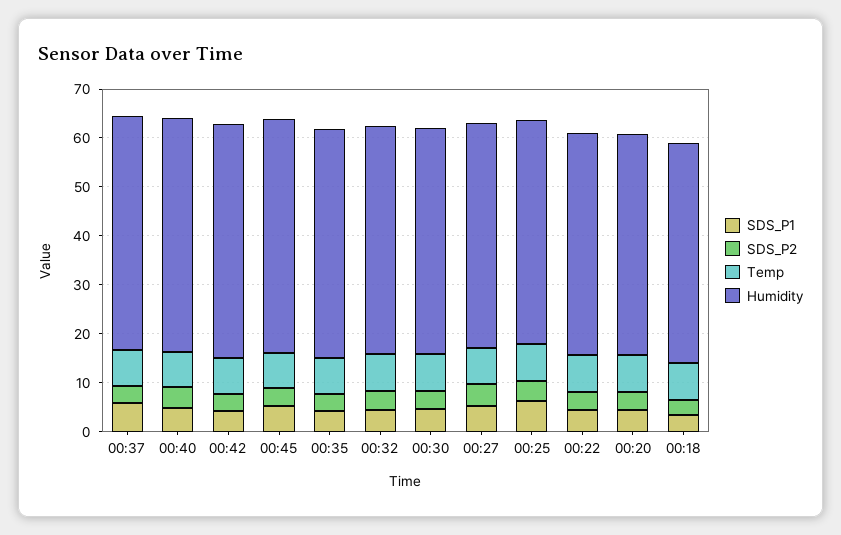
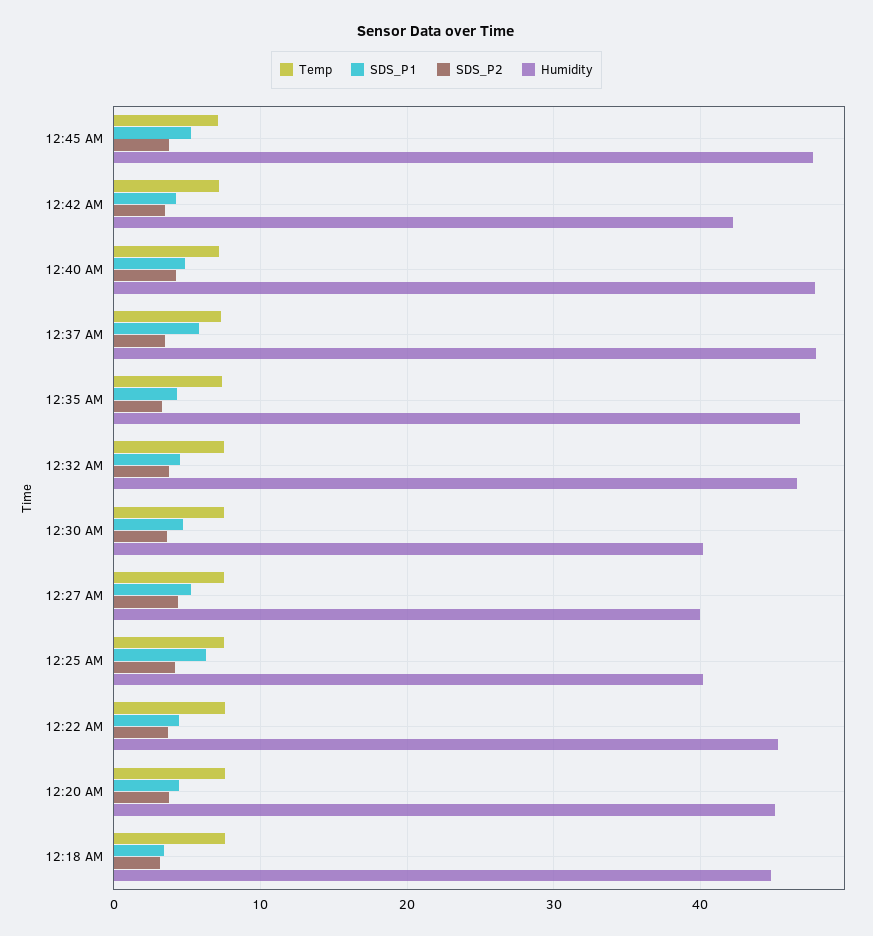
  {
    "SDS_P1": {
      "00:37": 6,
      "00:40": 5,
      "00:42": 4,
      "00:45": 5,
      "00:35": 4,
      "00:32": 5,
      "00:30": 5,
      "00:27": 5,
      "00:25": 6,
      "00:22": 4,
      "00:20": 4,
      "00:18": 3
    },
    "SDS_P2": {
      "00:37": 3,
      "00:40": 4,
      "00:42": 4,
      "00:45": 4,
      "00:35": 3,
      "00:32": 4,
      "00:30": 4,
      "00:27": 4,
      "00:25": 4,
      "00:22": 4,
      "00:20": 4,
      "00:18": 3
    },
    "Temp": {
      "00:37": 7,
      "00:40": 7,
      "00:42": 7,
      "00:45": 7,
      "00:35": 7,
      "00:32": 8,
      "00:30": 8,
      "00:27": 8,
      "00:25": 8,
      "00:22": 8,
      "00:20": 8,
      "00:18": 8
    },
    "Humidity": {
      "00:37": 48,
      "00:40": 48,
-     "00:42": 48,
+     "00:42": 42,
      "00:45": 48,
      "00:35": 47,
      "00:32": 47,
-     "00:30": 46,
+     "00:30": 40,
-     "00:27": 46,
+     "00:27": 40,
-     "00:25": 46,
+     "00:25": 40,
      "00:22": 45,
      "00:20": 45,
      "00:18": 45
    }
  }

